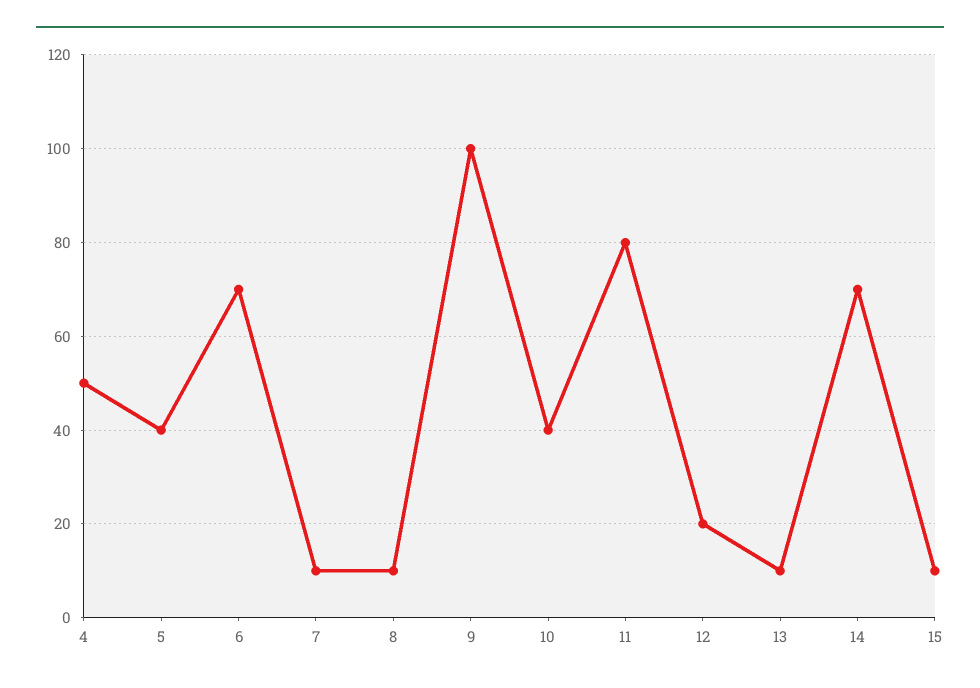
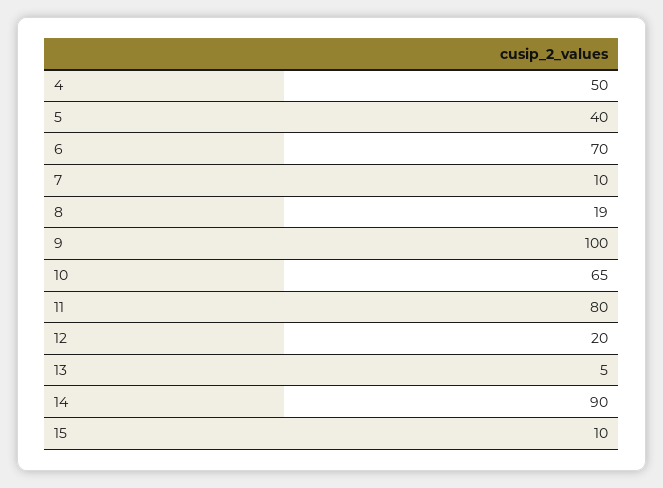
  {
    "4": 50,
    "5": 40,
    "6": 70,
    "7": 10,
-   "8": 10,
+   "8": 19,
    "9": 100,
-   "10": 40,
+   "10": 65,
    "11": 80,
    "12": 20,
-   "13": 10,
+   "13": 5,
-   "14": 70,
+   "14": 90,
    "15": 10
  }

